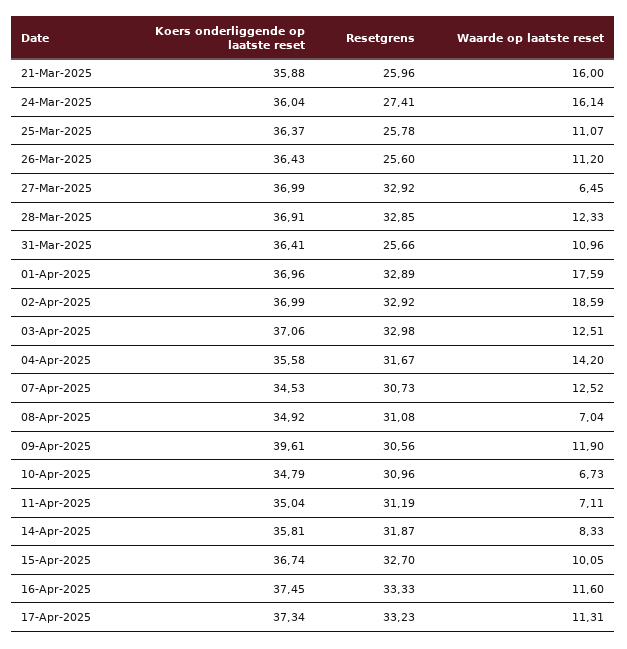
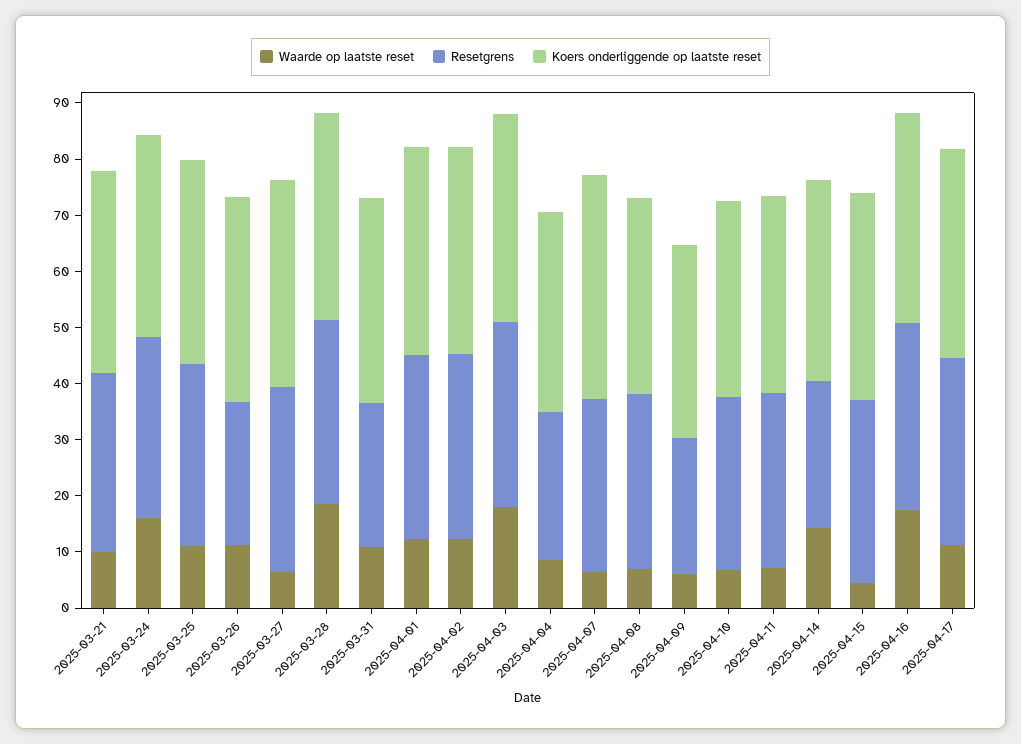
  {
    "Koers onderliggende op laatste reset": {
      "21-Mar-2025": 35.88,
      "24-Mar-2025": 36.04,
      "25-Mar-2025": 36.37,
      "26-Mar-2025": 36.43,
      "27-Mar-2025": 36.99,
      "28-Mar-2025": 36.91,
      "31-Mar-2025": 36.41,
      "01-Apr-2025": 36.96,
      "02-Apr-2025": 36.99,
      "03-Apr-2025": 37.06,
      "04-Apr-2025": 35.58,
-     "07-Apr-2025": 34.53,
+     "07-Apr-2025": 40,
      "08-Apr-2025": 34.92,
-     "09-Apr-2025": 39.61,
+     "09-Apr-2025": 34,
      "10-Apr-2025": 34.79,
      "11-Apr-2025": 35.04,
      "14-Apr-2025": 35.81,
      "15-Apr-2025": 36.74,
      "16-Apr-2025": 37.45,
      "17-Apr-2025": 37.34
    },
    "Resetgrens": {
-     "21-Mar-2025": 25.96,
+     "21-Mar-2025": 32,
-     "24-Mar-2025": 27.41,
+     "24-Mar-2025": 32,
-     "25-Mar-2025": 25.78,
+     "25-Mar-2025": 32,
      "26-Mar-2025": 25.6,
      "27-Mar-2025": 32.92,
      "28-Mar-2025": 32.85,
      "31-Mar-2025": 25.66,
      "01-Apr-2025": 32.89,
      "02-Apr-2025": 32.92,
      "03-Apr-2025": 32.98,
-     "04-Apr-2025": 31.67,
+     "04-Apr-2025": 26,
      "07-Apr-2025": 30.73,
      "08-Apr-2025": 31.08,
-     "09-Apr-2025": 30.56,
+     "09-Apr-2025": 24,
      "10-Apr-2025": 30.96,
      "11-Apr-2025": 31.19,
-     "14-Apr-2025": 31.87,
+     "14-Apr-2025": 26,
      "15-Apr-2025": 32.7,
      "16-Apr-2025": 33.33,
      "17-Apr-2025": 33.23
    },
    "Waarde op laatste reset": {
-     "21-Mar-2025": 16,
+     "21-Mar-2025": 10,
      "24-Mar-2025": 16.14,
      "25-Mar-2025": 11.07,
      "26-Mar-2025": 11.2,
      "27-Mar-2025": 6.45,
-     "28-Mar-2025": 12.33,
+     "28-Mar-2025": 18,
      "31-Mar-2025": 10.96,
-     "01-Apr-2025": 17.59,
+     "01-Apr-2025": 12,
-     "02-Apr-2025": 18.59,
+     "02-Apr-2025": 12,
-     "03-Apr-2025": 12.51,
+     "03-Apr-2025": 18,
-     "04-Apr-2025": 14.2,
+     "04-Apr-2025": 8,
-     "07-Apr-2025": 12.52,
+     "07-Apr-2025": 6,
      "08-Apr-2025": 7.04,
-     "09-Apr-2025": 11.9,
+     "09-Apr-2025": 6,
      "10-Apr-2025": 6.73,
      "11-Apr-2025": 7.11,
-     "14-Apr-2025": 8.33,
+     "14-Apr-2025": 14,
-     "15-Apr-2025": 10.05,
+     "15-Apr-2025": 4,
-     "16-Apr-2025": 11.6,
+     "16-Apr-2025": 18,
      "17-Apr-2025": 11.31
    }
  }

